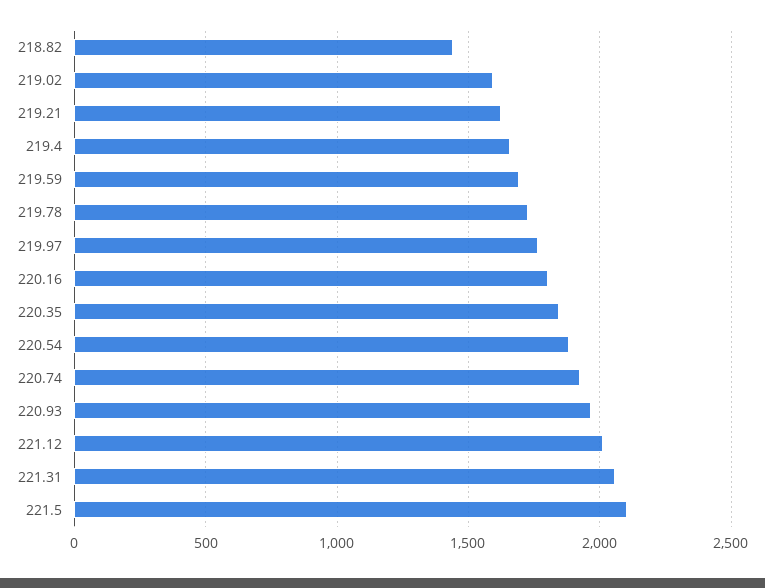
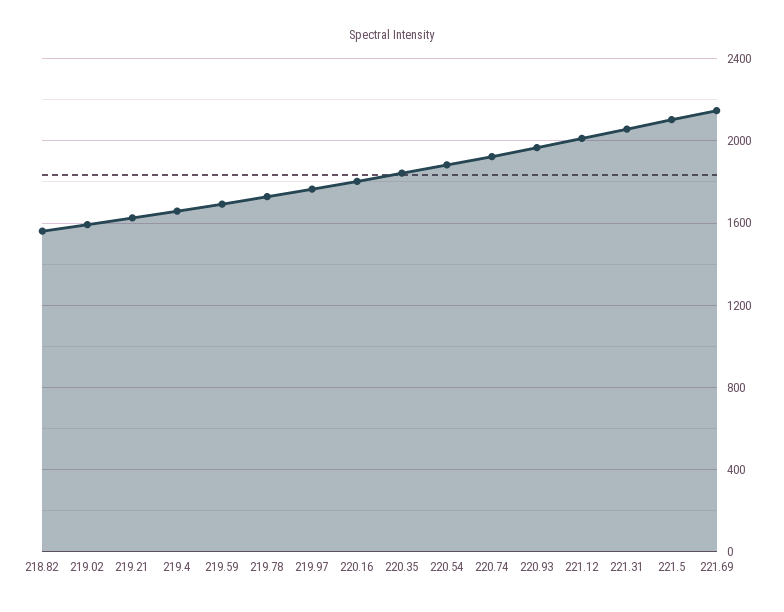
  {
-   "218.82": 1450,
+   "218.82": 1550,
    "219.02": 1600,
    "219.21": 1650,
    "219.4": 1650,
    "219.59": 1700,
    "219.78": 1750,
    "219.97": 1750,
    "220.16": 1800,
    "220.35": 1850,
    "220.54": 1900,
    "220.74": 1900,
    "220.93": 1950,
    "221.12": 2000,
    "221.31": 2050,
-   "221.5": 2100
+   "221.5": 2100,
+   "221.69": 2150
  }

